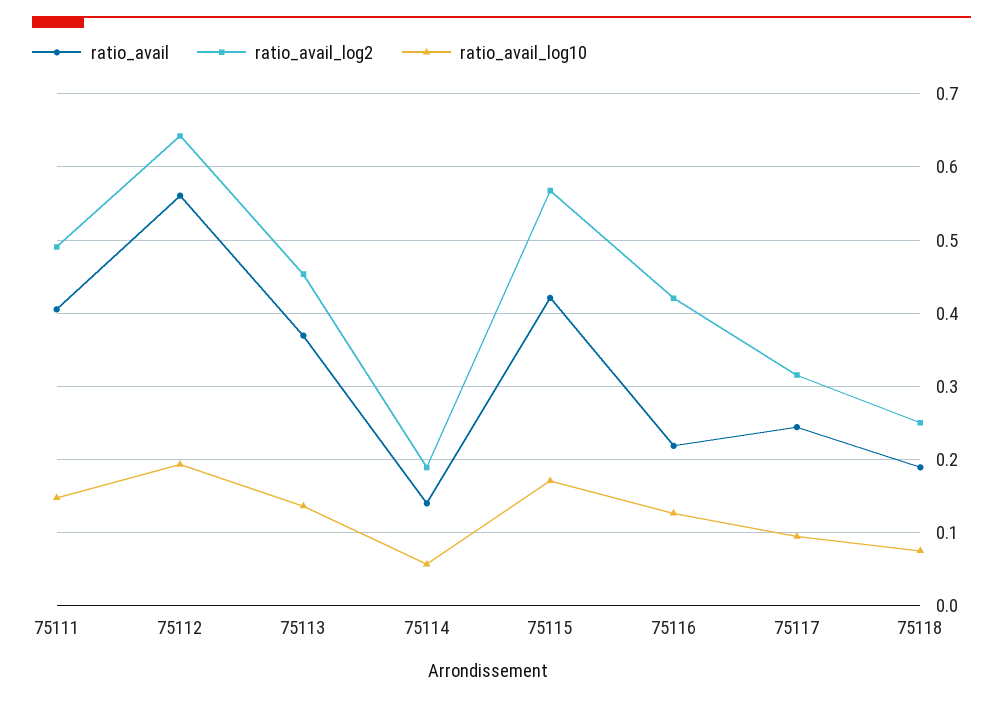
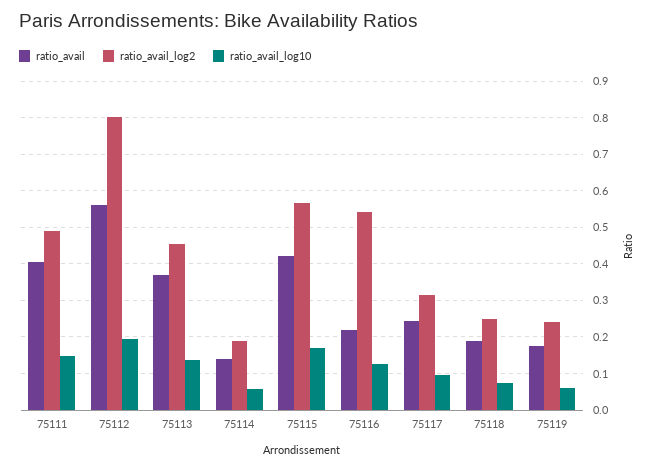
  {
    "ratio_avail": {
      "75111": 0.41,
      "75112": 0.56,
      "75113": 0.37,
      "75114": 0.14,
      "75115": 0.42,
      "75116": 0.22,
      "75117": 0.24,
-     "75118": 0.19
+     "75118": 0.19,
+     "75119": 0.18
    },
    "ratio_avail_log2": {
      "75111": 0.49,
-     "75112": 0.64,
+     "75112": 0.8,
      "75113": 0.45,
      "75114": 0.19,
      "75115": 0.57,
-     "75116": 0.42,
+     "75116": 0.54,
      "75117": 0.32,
-     "75118": 0.25
+     "75118": 0.25,
+     "75119": 0.24
    },
    "ratio_avail_log10": {
      "75111": 0.15,
      "75112": 0.19,
      "75113": 0.14,
      "75114": 0.06,
      "75115": 0.17,
      "75116": 0.13,
      "75117": 0.1,
-     "75118": 0.08
+     "75118": 0.08,
+     "75119": 0.06
    }
  }

